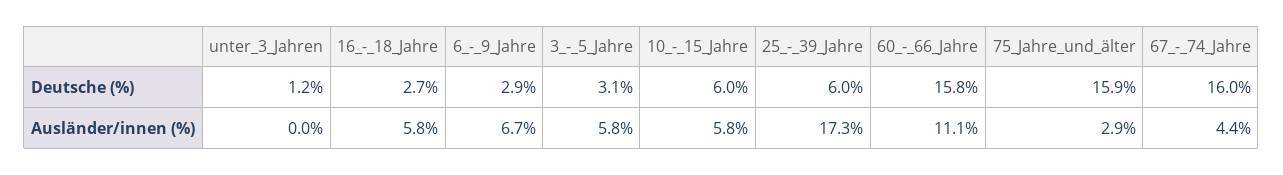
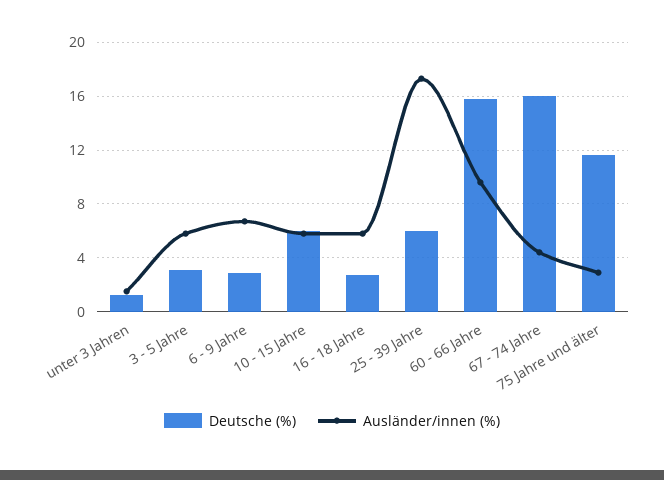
  {
    "Deutsche (%)": {
      "unter_3_Jahren": 1.2,
      "16_-_18_Jahre": 2.7,
      "6_-_9_Jahre": 2.9,
      "3_-_5_Jahre": 3.1,
      "10_-_15_Jahre": 6,
      "25_-_39_Jahre": 6,
      "60_-_66_Jahre": 15.8,
-     "75_Jahre_und_älter": 15.9,
+     "75_Jahre_und_älter": 11.5,
      "67_-_74_Jahre": 16
    },
    "Ausländer/innen (%)": {
-     "unter_3_Jahren": 0,
+     "unter_3_Jahren": 1.5,
      "16_-_18_Jahre": 5.8,
      "6_-_9_Jahre": 6.7,
      "3_-_5_Jahre": 5.8,
      "10_-_15_Jahre": 5.8,
      "25_-_39_Jahre": 17.3,
-     "60_-_66_Jahre": 11.1,
+     "60_-_66_Jahre": 9.5,
      "75_Jahre_und_älter": 2.9,
      "67_-_74_Jahre": 4.4
    }
  }

